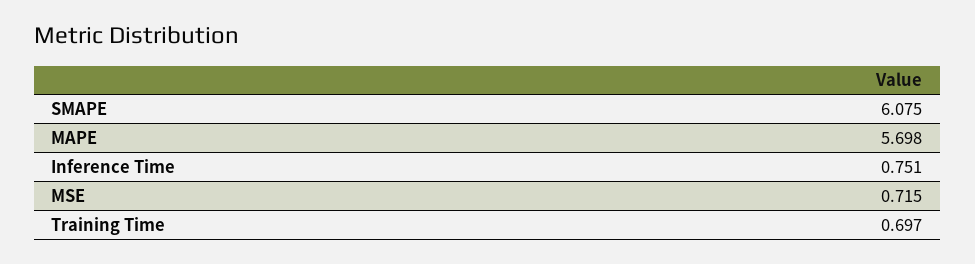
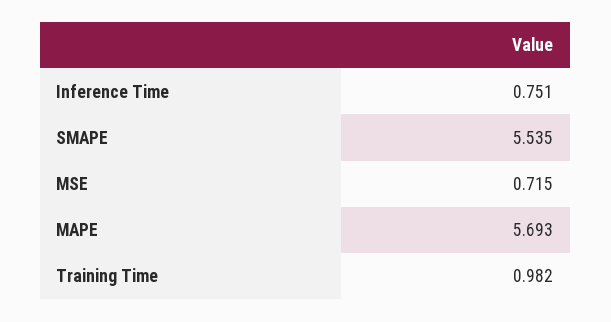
  {
-   "SMAPE": 6.075,
+   "SMAPE": 5.535,
-   "MAPE": 5.698,
+   "MAPE": 5.693,
    "Inference Time": 0.751,
    "MSE": 0.715,
-   "Training Time": 0.697
+   "Training Time": 0.982
  }

